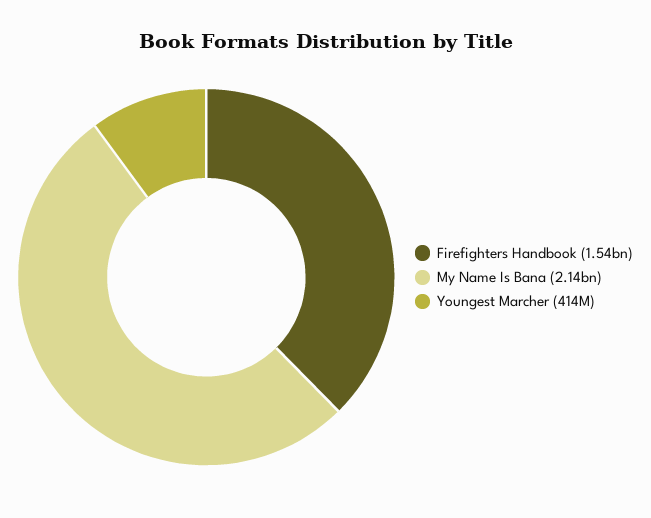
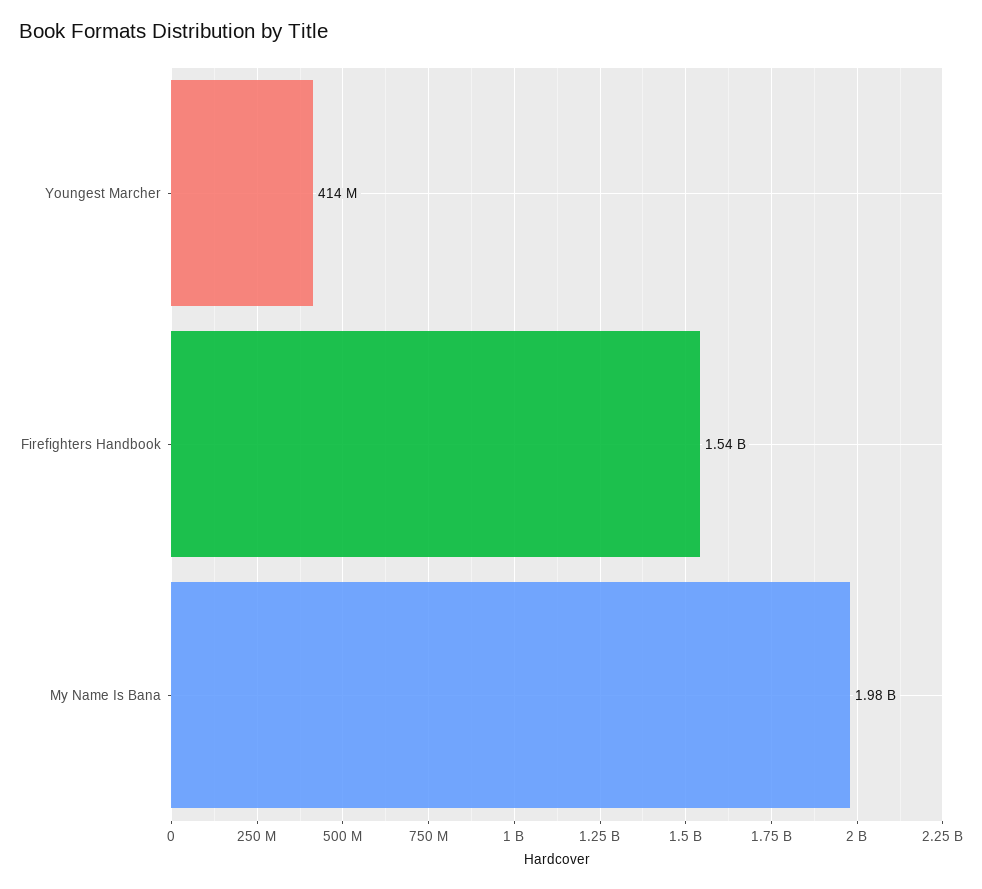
  {
    "Firefighters Handbook": 1540000000,
-   "My Name Is Bana": 2140000000,
+   "My Name Is Bana": 1980000000,
    "Youngest Marcher": 414000000
  }

